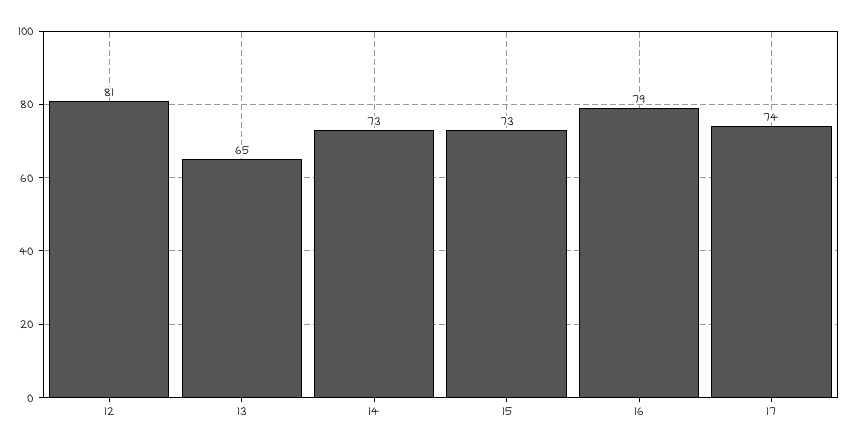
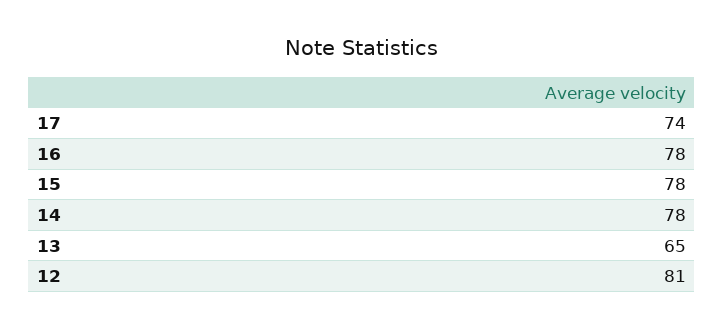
  {
    "12": 81,
    "13": 65,
-   "14": 73,
+   "14": 78,
-   "15": 73,
+   "15": 78,
-   "16": 79,
+   "16": 78,
    "17": 74
  }

